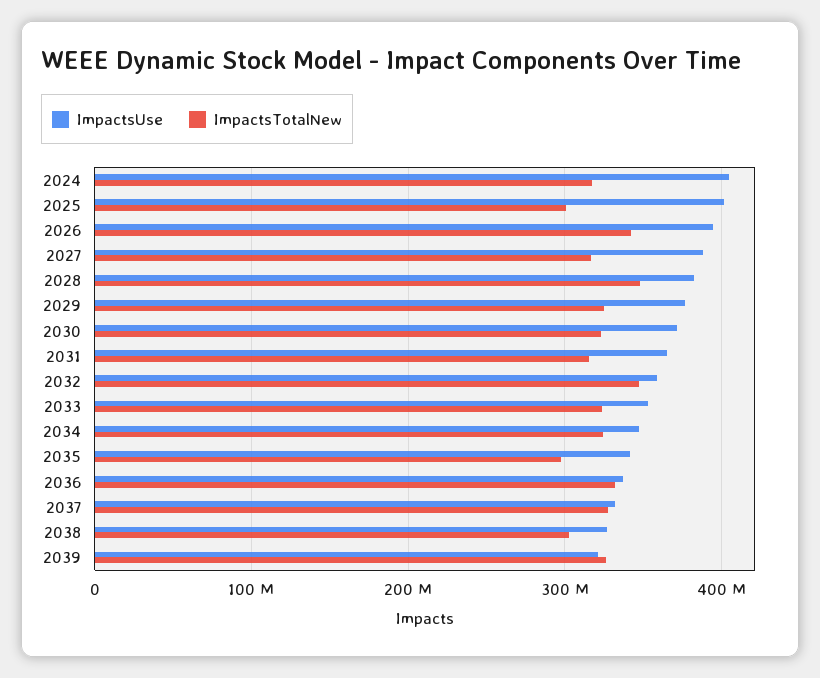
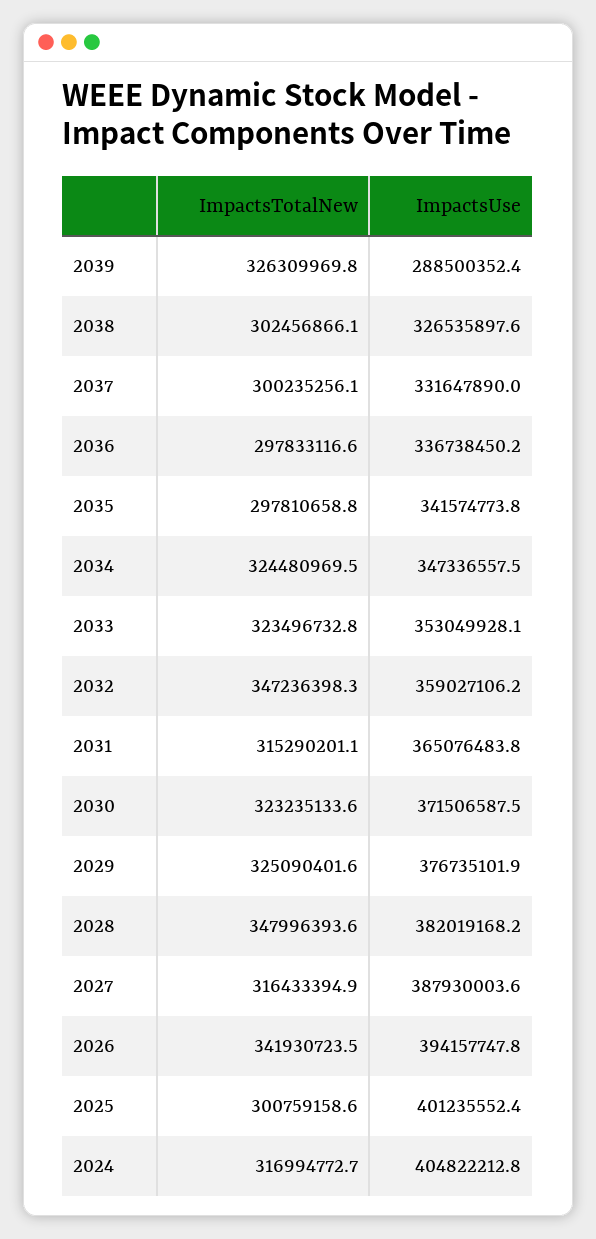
  {
    "ImpactsUse": {
      "2024": 404822212.8,
      "2025": 401235552.4,
      "2026": 394157747.8,
      "2027": 387930003.6,
      "2028": 382019168.2,
      "2029": 376735101.9,
      "2030": 371506587.5,
      "2031": 365076483.8,
      "2032": 359027106.2,
      "2033": 353049928.1,
      "2034": 347336557.5,
      "2035": 341574773.8,
      "2036": 336738450.2,
      "2037": 331647890,
      "2038": 326535897.6,
-     "2039": 320000000
+     "2039": 288500352.4
    },
    "ImpactsTotalNew": {
      "2024": 316994772.7,
      "2025": 300759158.6,
      "2026": 341930723.5,
      "2027": 316433394.9,
      "2028": 347996393.6,
      "2029": 325090401.6,
      "2030": 323235133.6,
      "2031": 315290201.1,
      "2032": 347236398.3,
      "2033": 323496732.8,
      "2034": 324480969.5,
      "2035": 297810658.8,
-     "2036": 330000000,
+     "2036": 297833116.6,
-     "2037": 330000000,
+     "2037": 300235256.1,
      "2038": 302456866.1,
      "2039": 326309969.8
    }
  }

